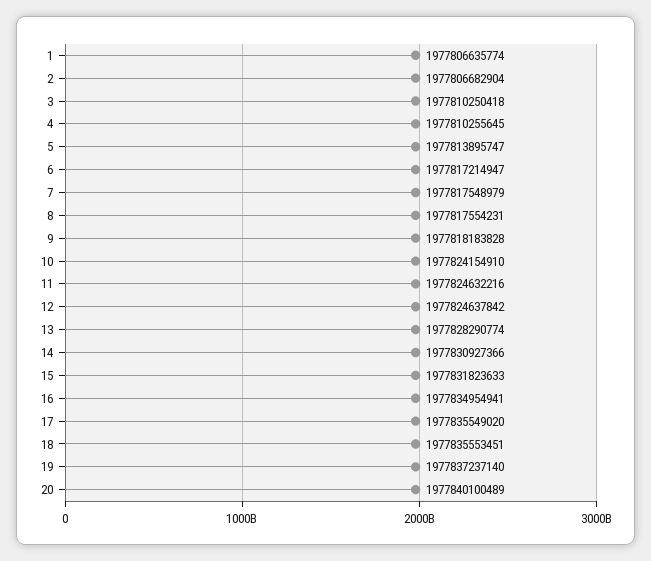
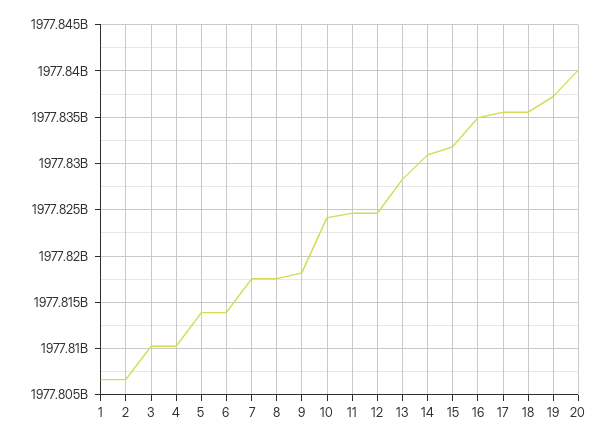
  {
    "1": 1977806635774,
    "2": 1977806682904,
    "3": 1977810250418,
    "4": 1977810255645,
    "5": 1977813895747,
-   "6": 1977817214947,
+   "6": 1977814000000,
    "7": 1977817548979,
    "8": 1977817554231,
    "9": 1977818183828,
    "10": 1977824154910,
    "11": 1977824632216,
    "12": 1977824637842,
    "13": 1977828290774,
    "14": 1977830927366,
    "15": 1977831823633,
    "16": 1977834954941,
    "17": 1977835549020,
    "18": 1977835553451,
    "19": 1977837237140,
    "20": 1977840100489
  }

